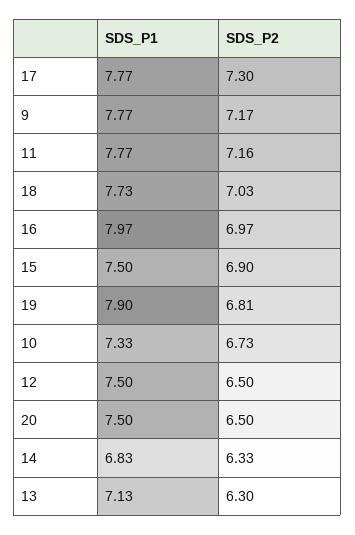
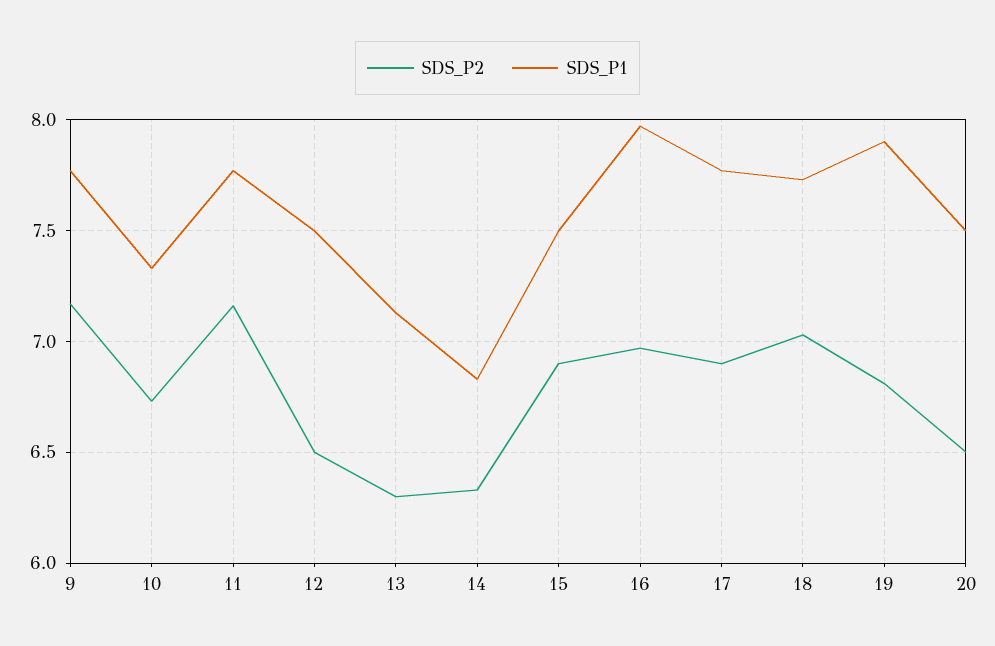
  {
    "SDS_P1": {
      "17": 7.77,
      "9": 7.77,
      "11": 7.77,
      "18": 7.73,
      "16": 7.97,
      "15": 7.5,
      "19": 7.9,
      "10": 7.33,
      "12": 7.5,
      "20": 7.5,
      "14": 6.83,
      "13": 7.13
    },
    "SDS_P2": {
-     "17": 7.3,
+     "17": 6.9,
      "9": 7.17,
      "11": 7.16,
      "18": 7.03,
      "16": 6.97,
      "15": 6.9,
      "19": 6.81,
      "10": 6.73,
      "12": 6.5,
      "20": 6.5,
      "14": 6.33,
      "13": 6.3
    }
  }

